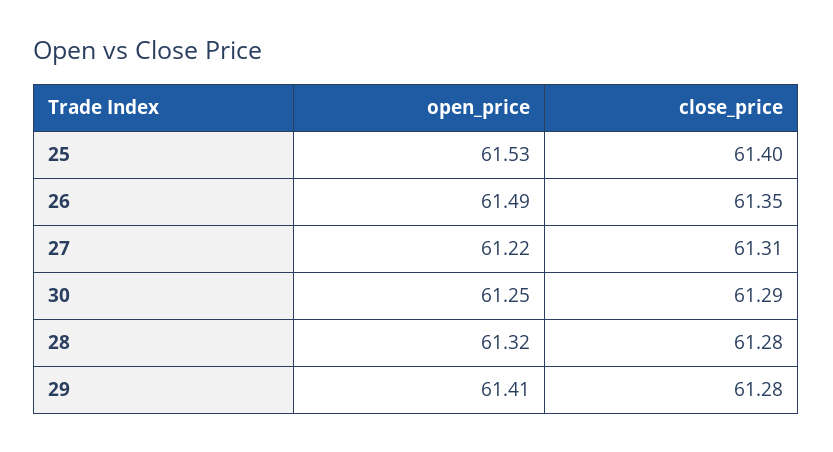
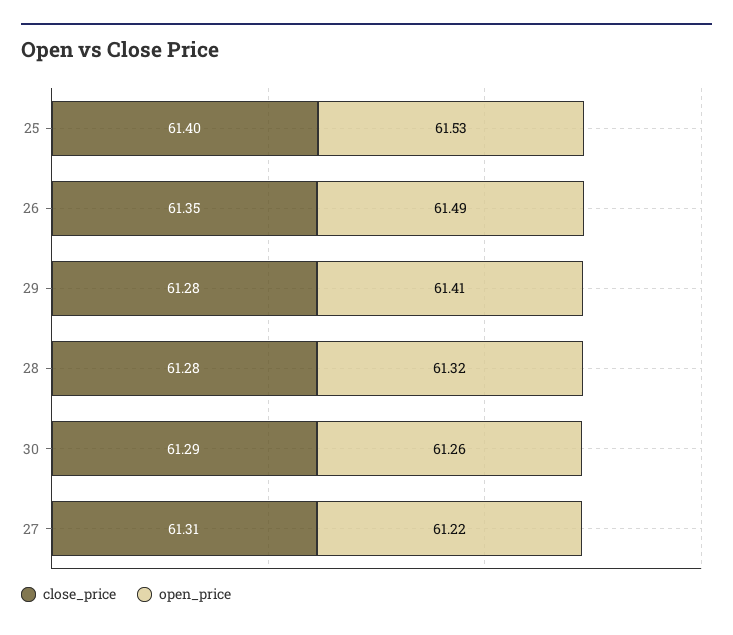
  {
    "open_price": {
      "25": 61.53,
      "26": 61.49,
      "27": 61.22,
-     "30": 61.25,
+     "30": 61.26,
      "28": 61.32,
      "29": 61.41
    },
    "close_price": {
      "25": 61.4,
      "26": 61.35,
      "27": 61.31,
      "30": 61.29,
      "28": 61.28,
      "29": 61.28
    }
  }

